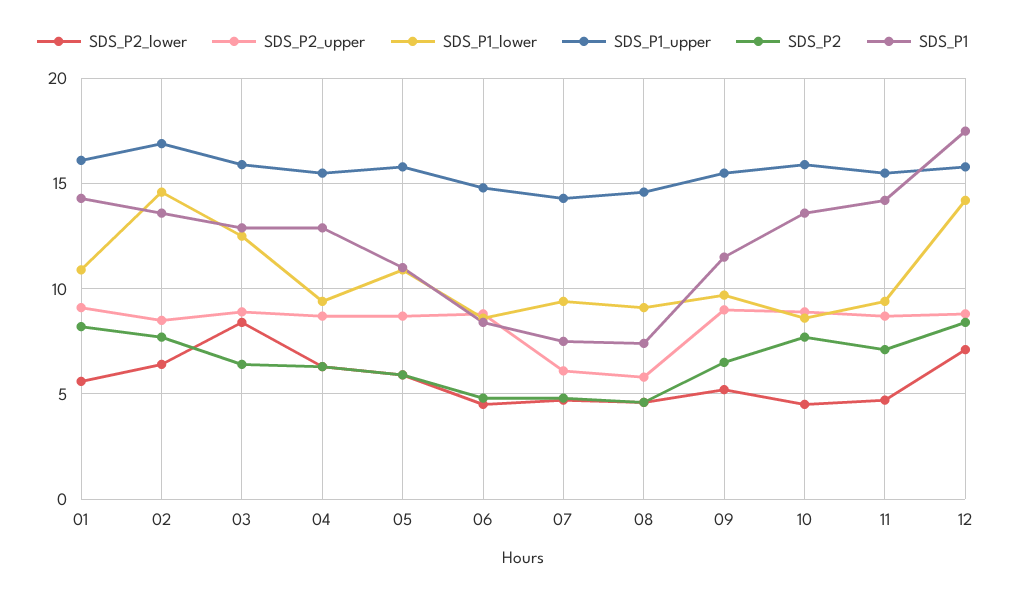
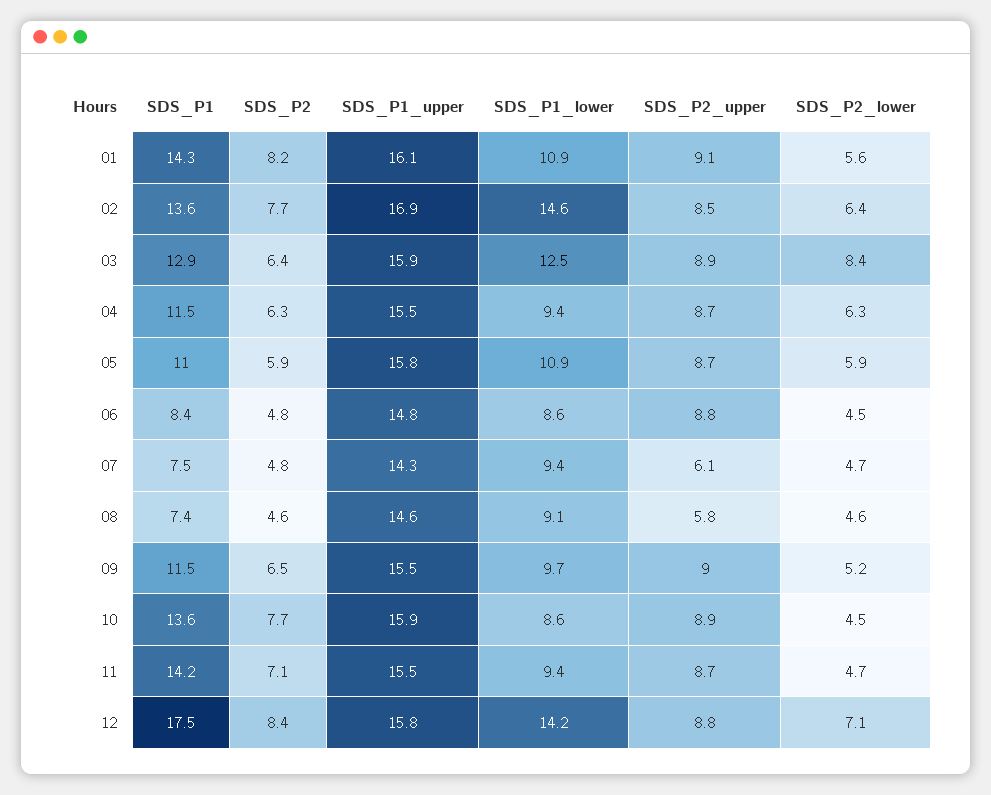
  {
    "SDS_P2_lower": {
      "01": 5.6,
      "02": 6.4,
      "03": 8.4,
      "04": 6.3,
      "05": 5.9,
      "06": 4.5,
      "07": 4.7,
      "08": 4.6,
      "09": 5.2,
      "10": 4.5,
      "11": 4.7,
      "12": 7.1
    },
    "SDS_P2_upper": {
      "01": 9.1,
      "02": 8.5,
      "03": 8.9,
      "04": 8.7,
      "05": 8.7,
      "06": 8.8,
      "07": 6.1,
      "08": 5.8,
      "09": 9,
      "10": 8.9,
      "11": 8.7,
      "12": 8.8
    },
    "SDS_P1_lower": {
      "01": 10.9,
      "02": 14.6,
      "03": 12.5,
      "04": 9.4,
      "05": 10.9,
      "06": 8.6,
      "07": 9.4,
      "08": 9.1,
      "09": 9.7,
      "10": 8.6,
      "11": 9.4,
      "12": 14.2
    },
    "SDS_P1_upper": {
      "01": 16.1,
      "02": 16.9,
      "03": 15.9,
      "04": 15.5,
      "05": 15.8,
      "06": 14.8,
      "07": 14.3,
      "08": 14.6,
      "09": 15.5,
      "10": 15.9,
      "11": 15.5,
      "12": 15.8
    },
    "SDS_P2": {
      "01": 8.2,
      "02": 7.7,
      "03": 6.4,
      "04": 6.3,
      "05": 5.9,
      "06": 4.8,
      "07": 4.8,
      "08": 4.6,
      "09": 6.5,
      "10": 7.7,
      "11": 7.1,
      "12": 8.4
    },
    "SDS_P1": {
      "01": 14.3,
      "02": 13.6,
      "03": 12.9,
-     "04": 13,
+     "04": 11.5,
      "05": 11,
      "06": 8.4,
      "07": 7.5,
      "08": 7.4,
      "09": 11.5,
      "10": 13.6,
      "11": 14.2,
      "12": 17.5
    }
  }

